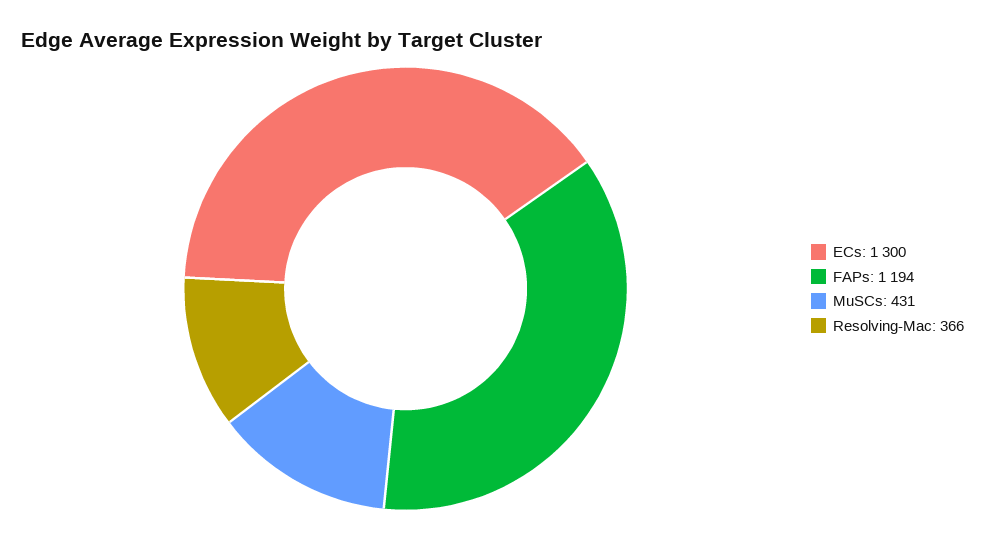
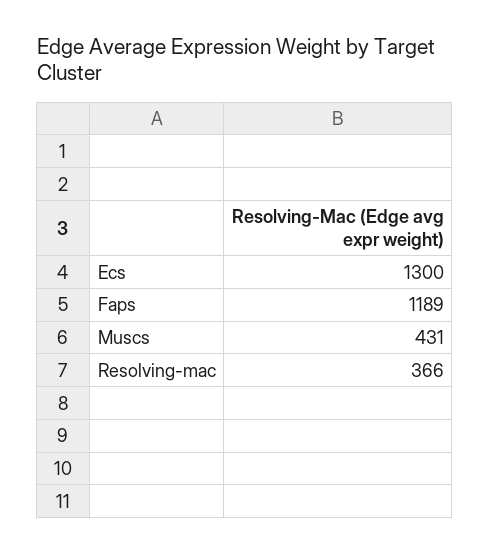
  {
    "ECs": 1300,
-   "FAPs": 1194,
+   "FAPs": 1189,
    "MuSCs": 431,
    "Resolving-Mac": 366
  }

